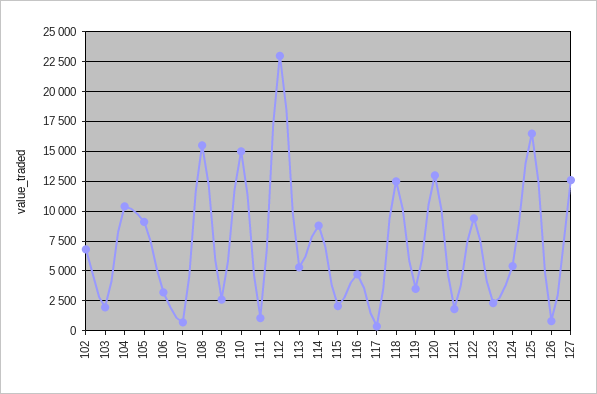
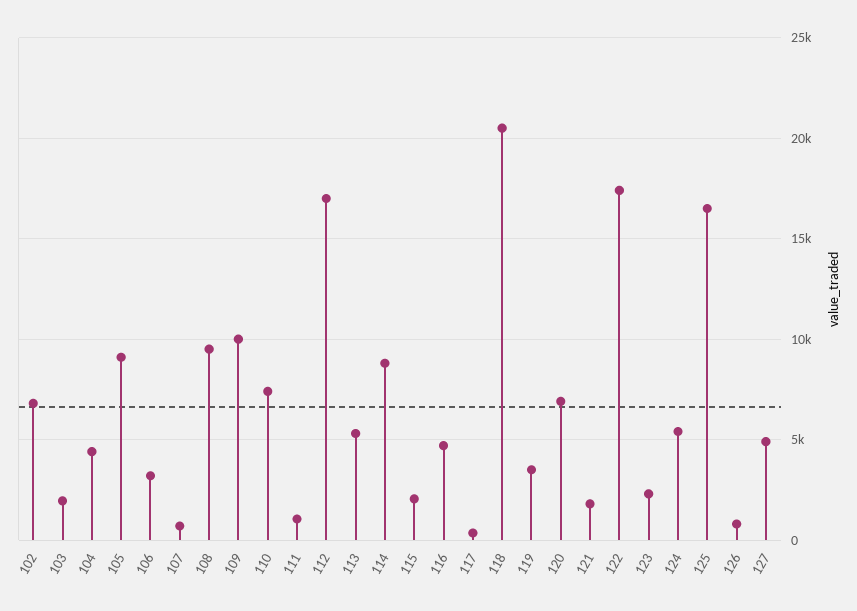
  {
    "102": 7000,
    "103": 2000,
-   "104": 10000,
+   "104": 4500,
    "105": 9000,
    "106": 3000,
    "107": 500,
-   "108": 15000,
+   "108": 9500,
-   "109": 2500,
+   "109": 10000,
-   "110": 15000,
+   "110": 7500,
    "111": 1000,
-   "112": 22500,
+   "112": 17000,
    "113": 5500,
    "114": 9000,
    "115": 2000,
    "116": 4500,
    "117": 500,
-   "118": 12500,
+   "118": 20500,
    "119": 3500,
-   "120": 12500,
+   "120": 7000,
    "121": 2000,
-   "122": 10000,
+   "122": 17500,
    "123": 2500,
    "124": 5500,
    "125": 16500,
    "126": 1000,
-   "127": 12500
+   "127": 5000
  }

